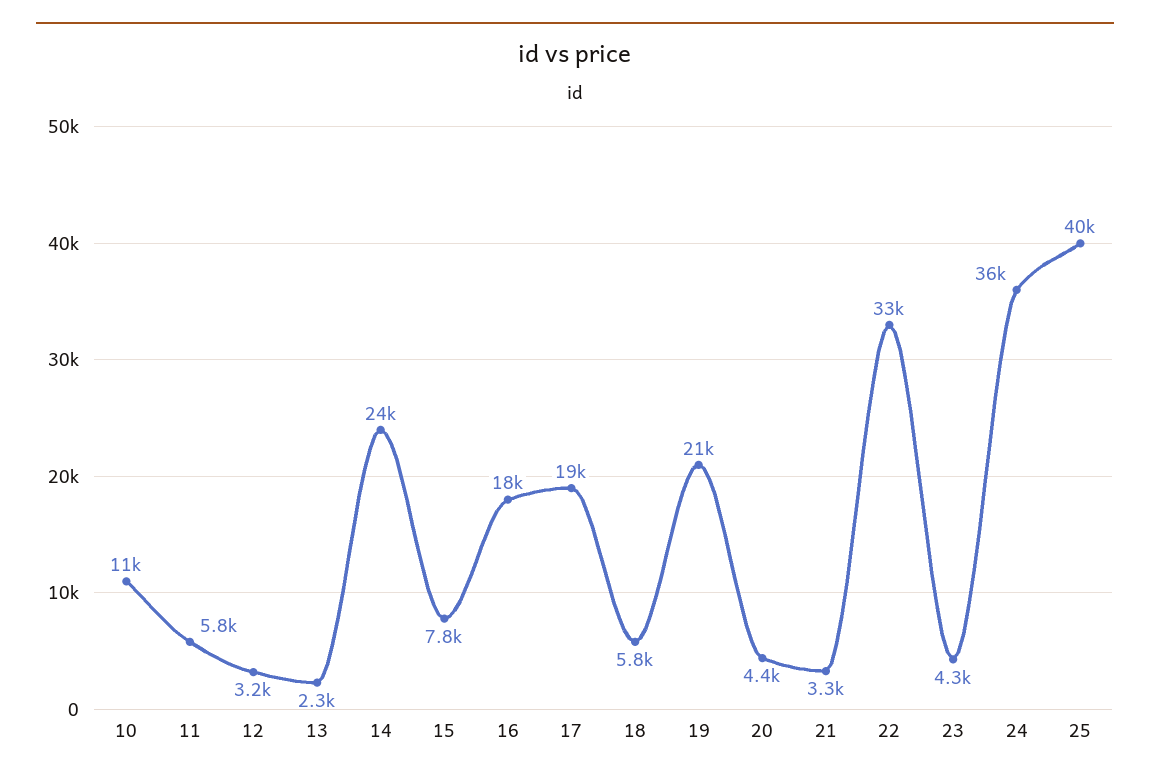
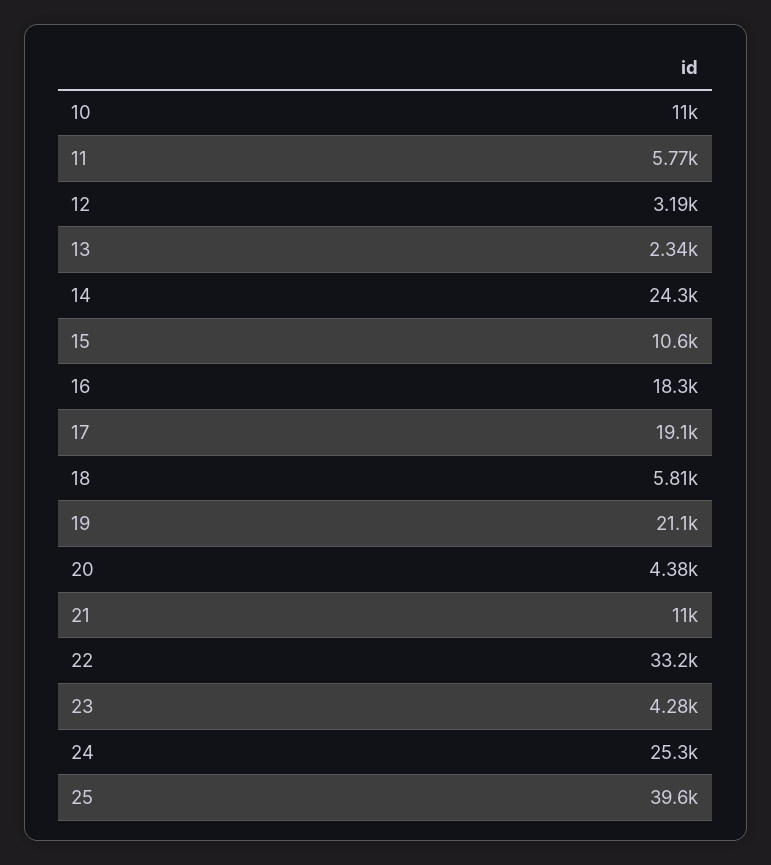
  {
    "10": 11000,
    "11": 5770,
    "12": 3190,
    "13": 2340,
    "14": 24300,
-   "15": 7800,
+   "15": 10600,
    "16": 18300,
    "17": 19100,
    "18": 5810,
    "19": 21100,
    "20": 4380,
-   "21": 3300,
+   "21": 11000,
    "22": 33200,
    "23": 4280,
-   "24": 36000,
+   "24": 25300,
    "25": 39600
  }

